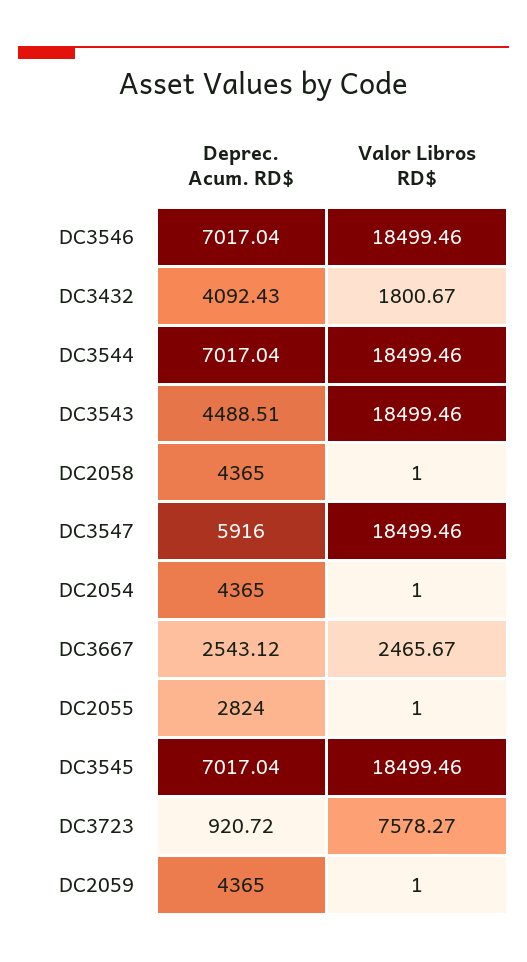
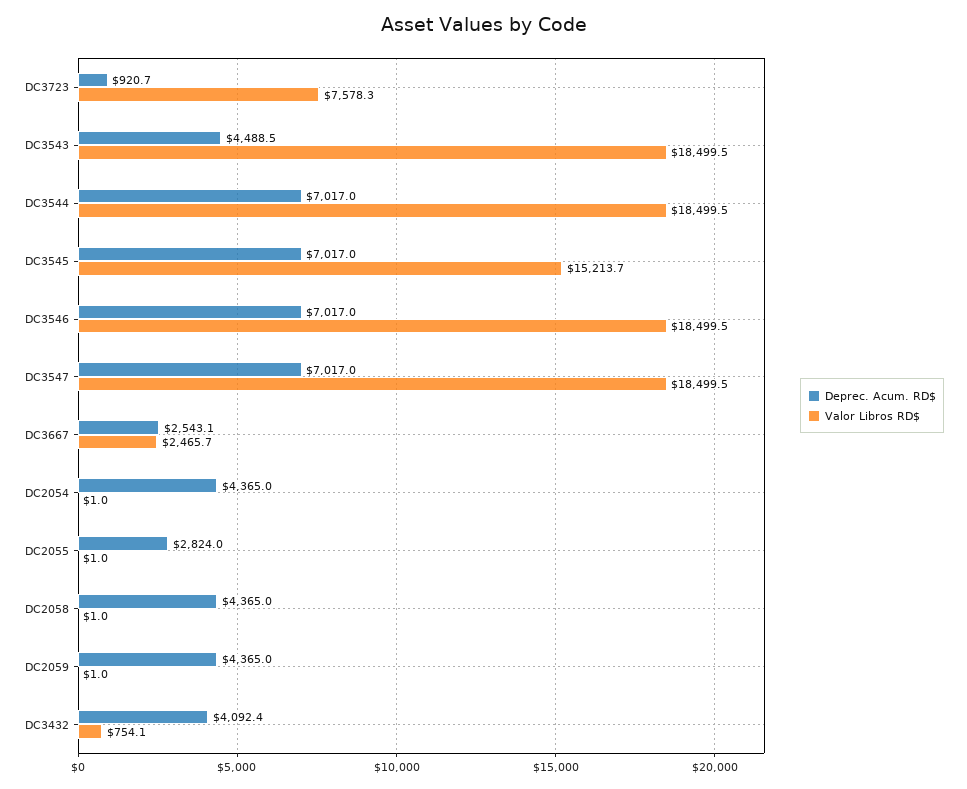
  {
    "Deprec. Acum. RD$": {
      "DC3546": 7017.04,
      "DC3432": 4092.43,
      "DC3544": 7017.04,
      "DC3543": 4488.51,
      "DC2058": 4365,
-     "DC3547": 5916,
+     "DC3547": 7017,
      "DC2054": 4365,
      "DC3667": 2543.12,
      "DC2055": 2824,
      "DC3545": 7017.04,
      "DC3723": 920.72,
      "DC2059": 4365
    },
    "Valor Libros RD$": {
      "DC3546": 18499.46,
-     "DC3432": 1800.67,
+     "DC3432": 754.1,
      "DC3544": 18499.46,
      "DC3543": 18499.46,
      "DC2058": 1,
      "DC3547": 18499.46,
      "DC2054": 1,
      "DC3667": 2465.67,
      "DC2055": 1,
-     "DC3545": 18499.46,
+     "DC3545": 15213.7,
      "DC3723": 7578.27,
      "DC2059": 1
    }
  }

